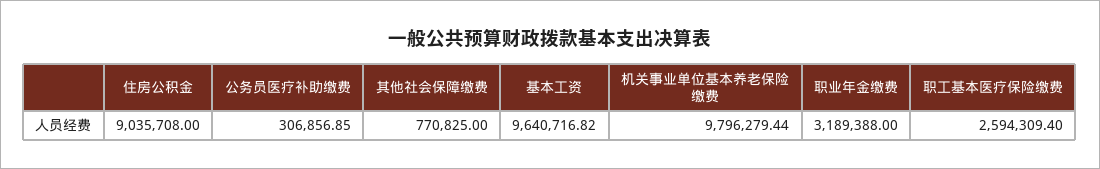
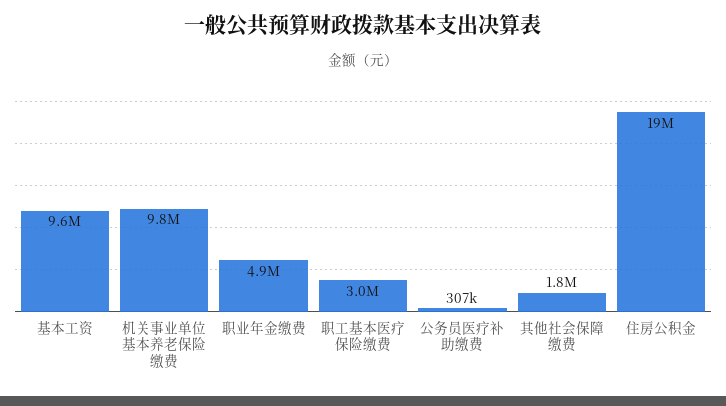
  {
-   "住房公积金": 9035708,
+   "住房公积金": 19000000,
    "公务员医疗补助缴费": 306856.85,
-   "其他社会保障缴费": 770825,
+   "其他社会保障缴费": 1800000,
    "基本工资": 9640716.82,
    "机关事业单位基本养老保险缴费": 9796279.44,
-   "职业年金缴费": 3189388,
+   "职业年金缴费": 4900000,
-   "职工基本医疗保险缴费": 2594309.4
+   "职工基本医疗保险缴费": 3000000
  }

